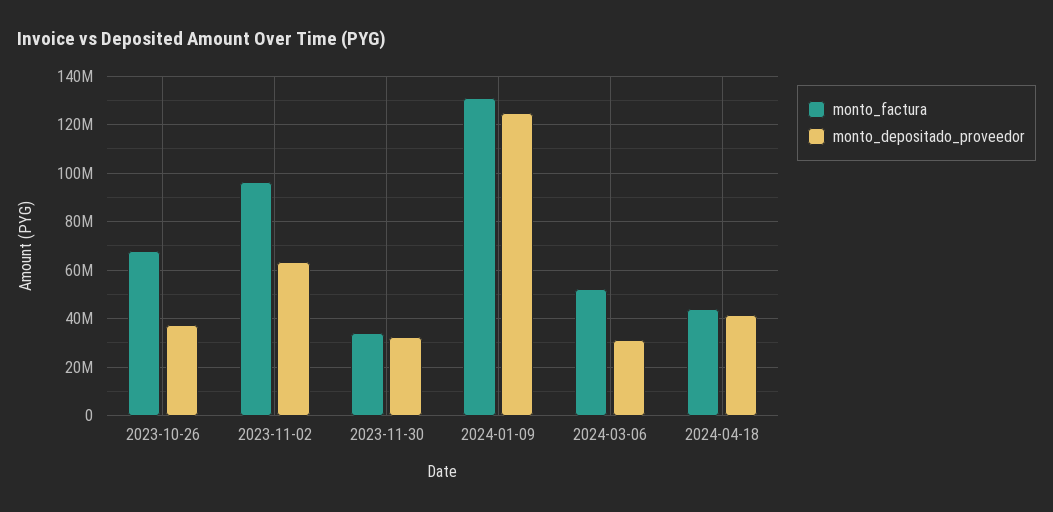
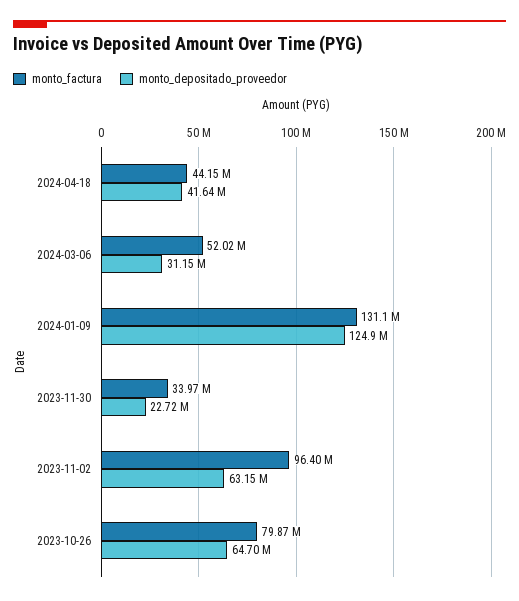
  {
    "monto_factura": {
-     "2023-10-26": 67500000,
+     "2023-10-26": 79870000,
      "2023-11-02": 96400000,
      "2023-11-30": 33970000,
      "2024-01-09": 131100000,
      "2024-03-06": 52020000,
      "2024-04-18": 44150000
    },
    "monto_depositado_proveedor": {
-     "2023-10-26": 37500000,
+     "2023-10-26": 64700000,
      "2023-11-02": 63150000,
-     "2023-11-30": 32500000,
+     "2023-11-30": 22720000,
      "2024-01-09": 124900000,
      "2024-03-06": 31150000,
      "2024-04-18": 41640000
    }
  }

